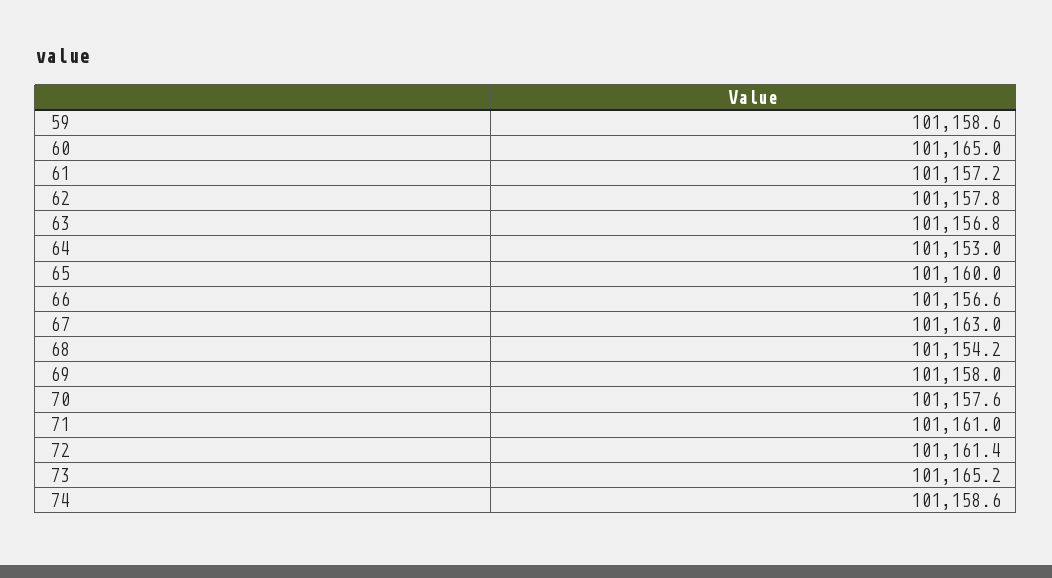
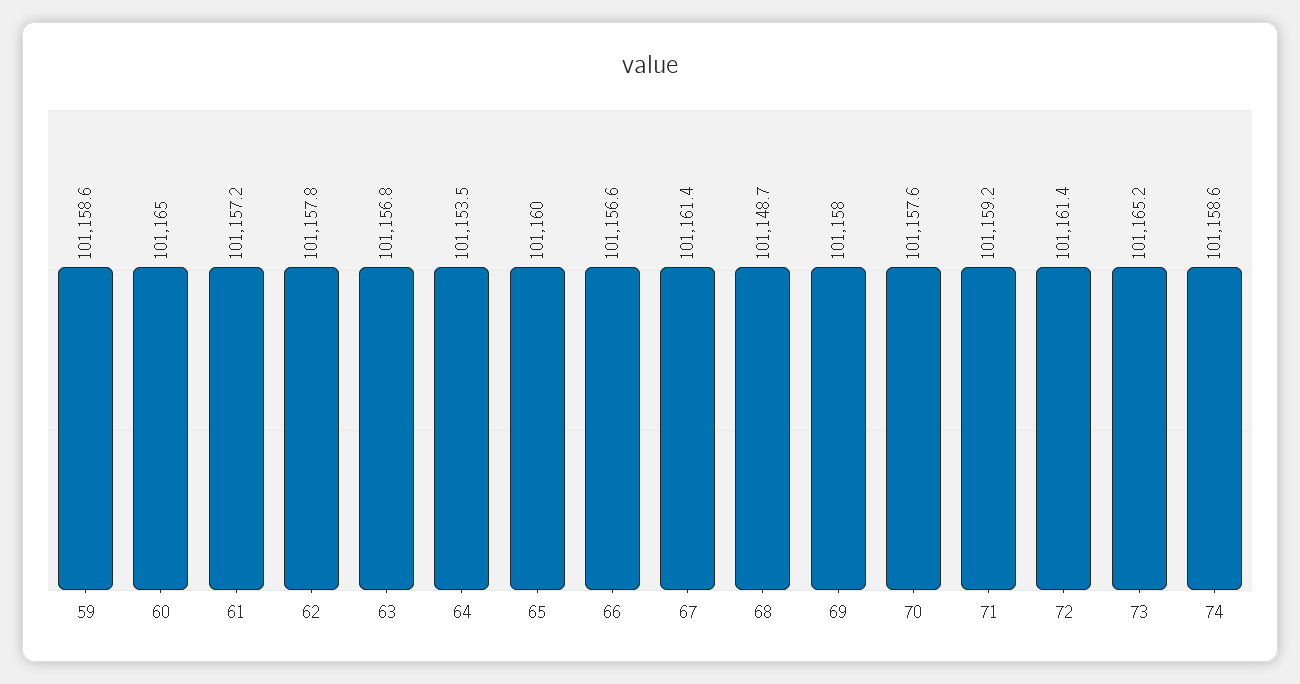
  {
    "59": 101158.6,
    "60": 101165,
    "61": 101157.2,
    "62": 101157.8,
    "63": 101156.8,
-   "64": 101153,
+   "64": 101153.5,
    "65": 101160,
    "66": 101156.6,
-   "67": 101163,
+   "67": 101161.4,
-   "68": 101154.2,
+   "68": 101148.7,
    "69": 101158,
    "70": 101157.6,
-   "71": 101161,
+   "71": 101159.2,
    "72": 101161.4,
    "73": 101165.2,
    "74": 101158.6
  }

